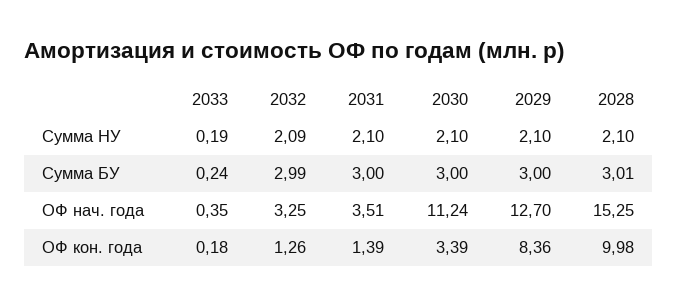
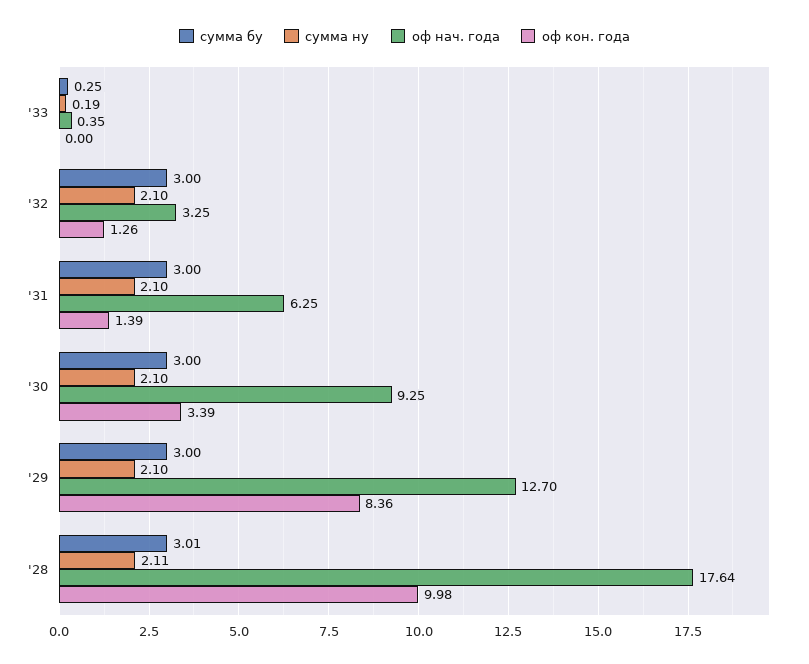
  {
    "Сумма НУ": {
      "2033": 0.19,
-     "2032": 2.09,
+     "2032": 2.1,
      "2031": 2.1,
      "2030": 2.1,
      "2029": 2.1,
-     "2028": 2.1
+     "2028": 2.11
    },
    "Сумма БУ": {
-     "2033": 0.24,
+     "2033": 0.25,
-     "2032": 2.99,
+     "2032": 3,
      "2031": 3,
      "2030": 3,
      "2029": 3,
      "2028": 3.01
    },
    "ОФ нач. года": {
      "2033": 0.35,
      "2032": 3.25,
-     "2031": 3.51,
+     "2031": 6.25,
-     "2030": 11.24,
+     "2030": 9.25,
      "2029": 12.7,
-     "2028": 15.25
+     "2028": 17.64
    },
    "ОФ кон. года": {
-     "2033": 0.18,
+     "2033": 0,
      "2032": 1.26,
      "2031": 1.39,
      "2030": 3.39,
      "2029": 8.36,
      "2028": 9.98
    }
  }

